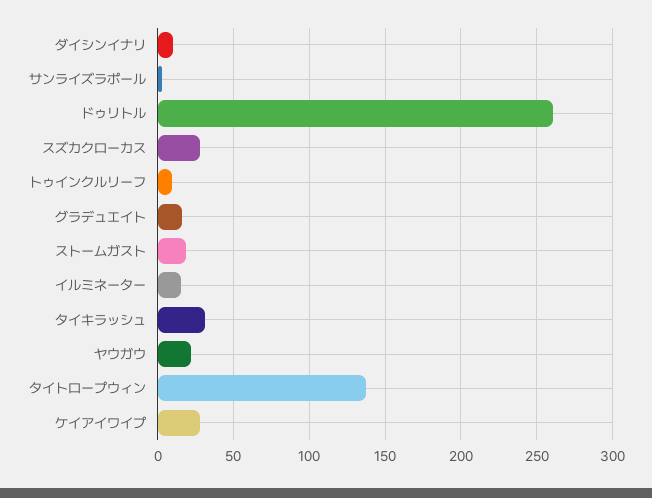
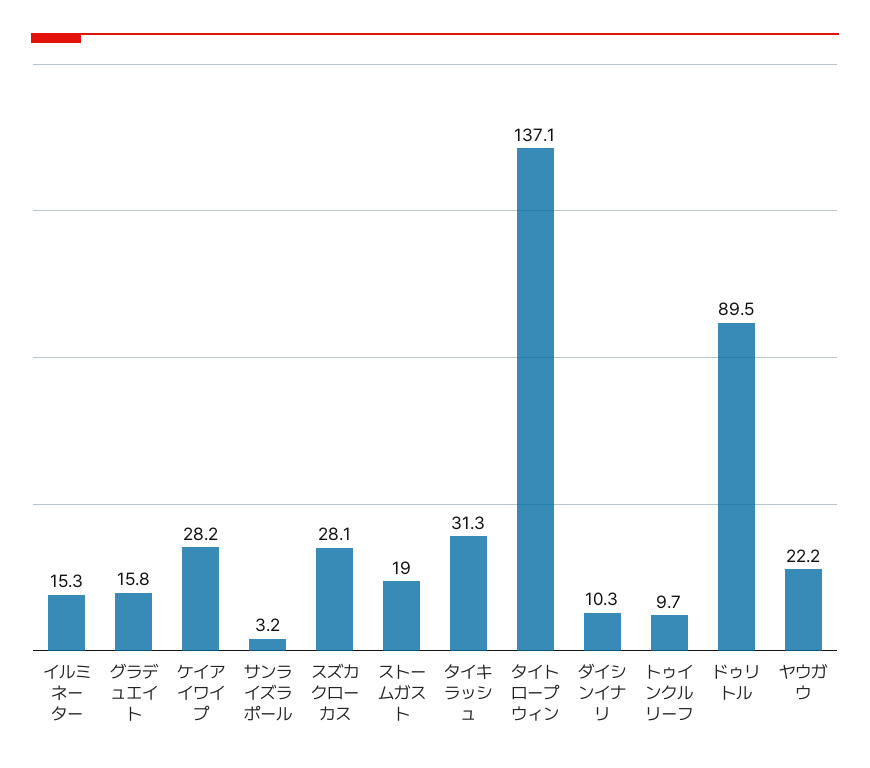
  {
    "ダイシンイナリ": 10.3,
    "サンライズラポール": 3.2,
-   "ドゥリトル": 260,
+   "ドゥリトル": 89.5,
    "スズカクローカス": 28.1,
    "トゥインクルリーフ": 9.7,
    "グラデュエイト": 15.8,
    "ストームガスト": 19,
    "イルミネーター": 15.3,
    "タイキラッシュ": 31.3,
    "ヤウガウ": 22.2,
    "タイトロープウィン": 137.1,
    "ケイアイワイプ": 28.2
  }

